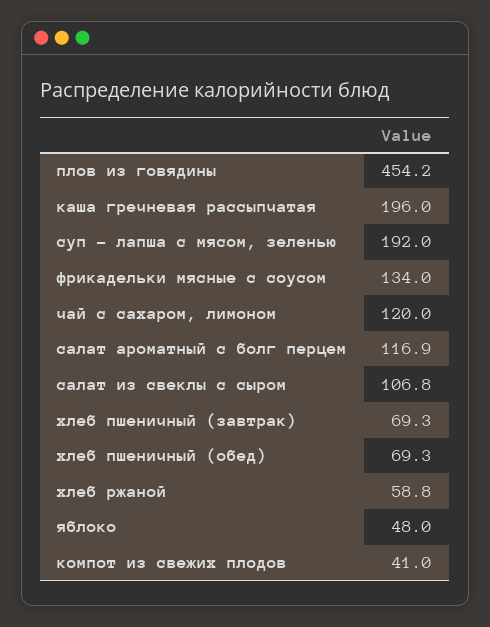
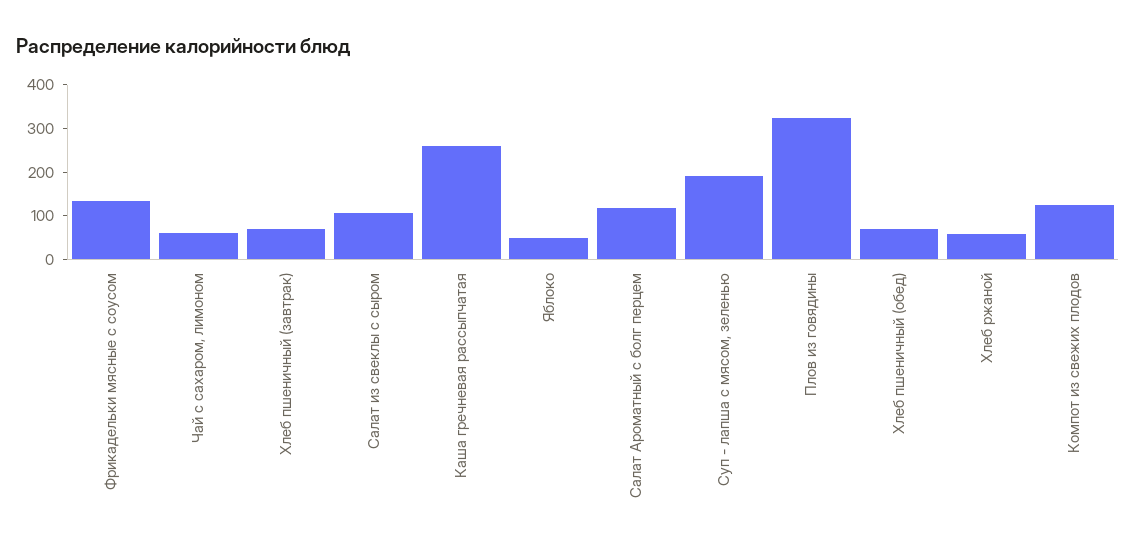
  {
-   "плов из говядины": 454.2,
+   "плов из говядины": 320,
-   "каша гречневая рассыпчатая": 196,
+   "каша гречневая рассыпчатая": 260,
    "суп - лапша с мясом, зеленью": 192,
    "фрикадельки мясные с соусом": 134,
-   "чай с сахаром, лимоном": 120,
+   "чай с сахаром, лимоном": 60,
    "салат ароматный с болг перцем": 116.9,
    "салат из свеклы с сыром": 106.8,
    "хлеб пшеничный (завтрак)": 69.3,
    "хлеб пшеничный (обед)": 69.3,
    "хлеб ржаной": 58.8,
    "яблоко": 48,
-   "компот из свежих плодов": 41
+   "компот из свежих плодов": 120
  }

